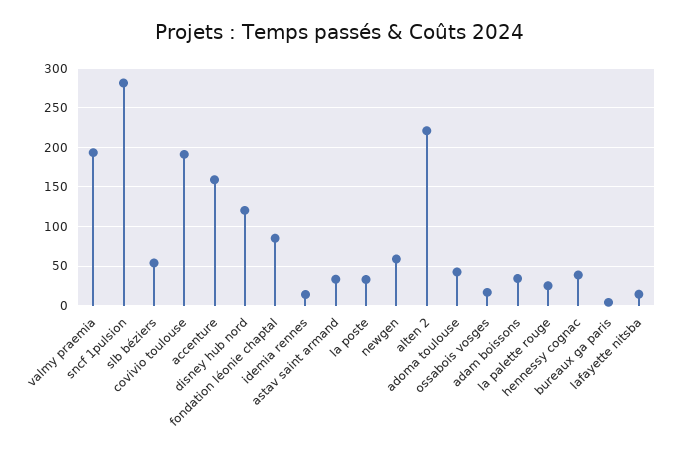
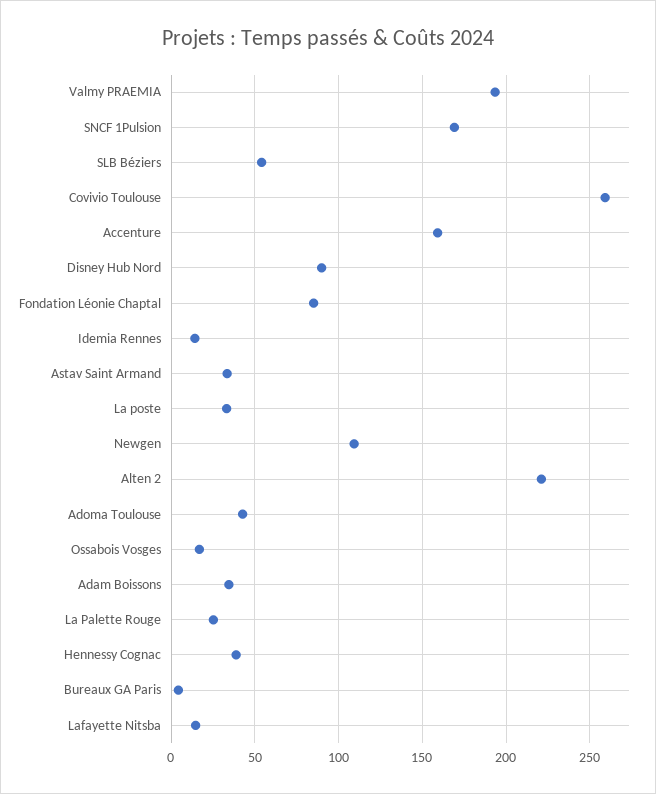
  {
    "valmy praemia": 195,
-   "sncf 1pulsion": 280,
+   "sncf 1pulsion": 170,
    "slb béziers": 55,
-   "covivio toulouse": 190,
+   "covivio toulouse": 260,
    "accenture": 160,
-   "disney hub nord": 120,
+   "disney hub nord": 90,
    "fondation léonie chaptal": 85,
    "idemia rennes": 15,
    "astav saint armand": 35,
    "la poste": 35,
-   "newgen": 60,
+   "newgen": 110,
    "alten 2": 220,
    "adoma toulouse": 45,
    "ossabois vosges": 15,
    "adam boissons": 35,
    "la palette rouge": 25,
    "hennessy cognac": 40,
    "bureaux ga paris": 5,
    "lafayette nitsba": 15
  }

